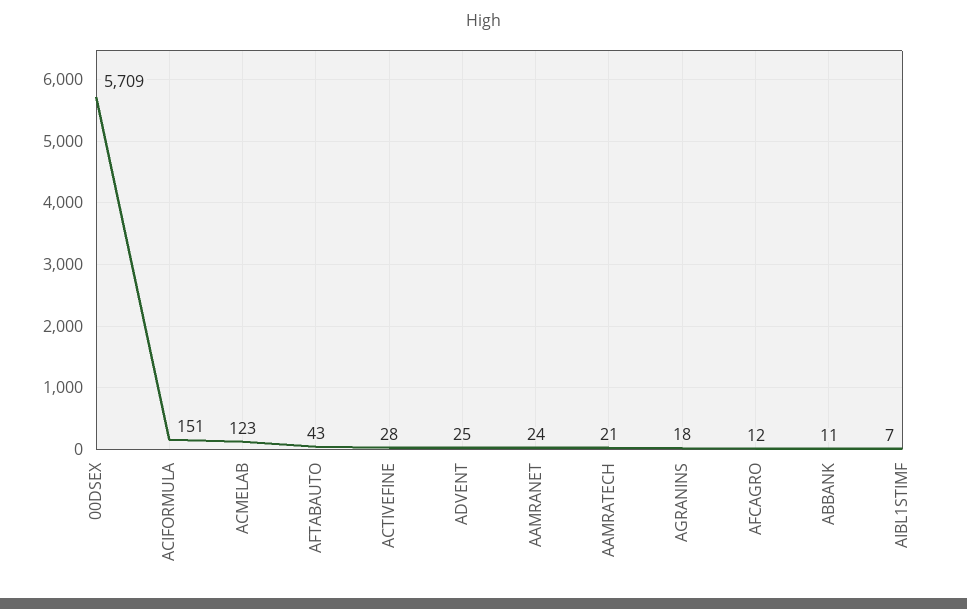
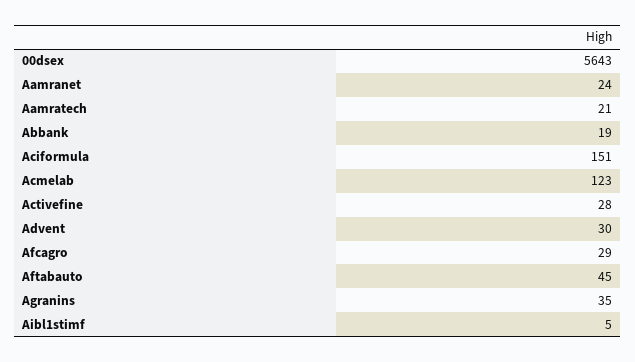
  {
-   "00DSEX": 5709,
+   "00DSEX": 5643,
    "ACIFORMULA": 151,
    "ACMELAB": 123,
-   "AFTABAUTO": 43,
+   "AFTABAUTO": 45,
    "ACTIVEFINE": 28,
-   "ADVENT": 25,
+   "ADVENT": 30,
    "AAMRANET": 24,
    "AAMRATECH": 21,
-   "AGRANINS": 18,
+   "AGRANINS": 35,
-   "AFCAGRO": 12,
+   "AFCAGRO": 29,
-   "ABBANK": 11,
+   "ABBANK": 19,
-   "AIBL1STIMF": 7
+   "AIBL1STIMF": 5
  }

